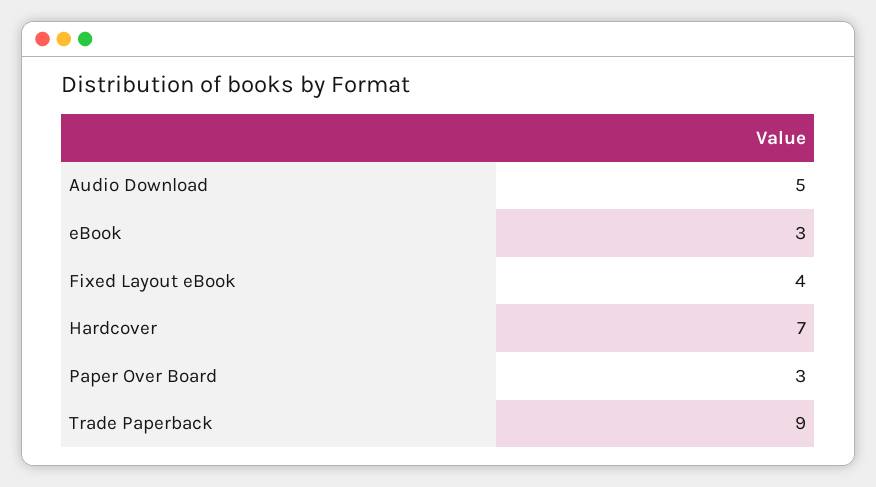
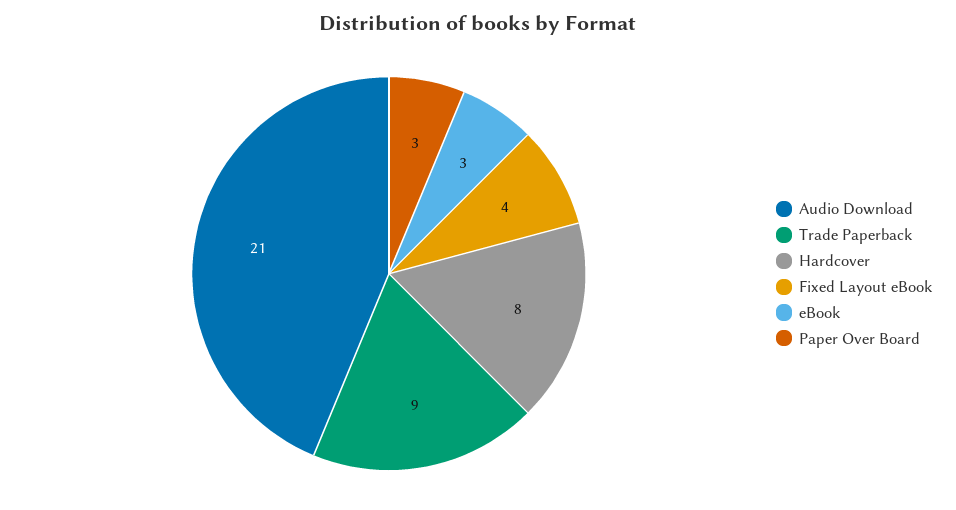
  {
-   "Audio Download": 5,
+   "Audio Download": 21,
    "eBook": 3,
    "Fixed Layout eBook": 4,
-   "Hardcover": 7,
+   "Hardcover": 8,
    "Paper Over Board": 3,
    "Trade Paperback": 9
  }

